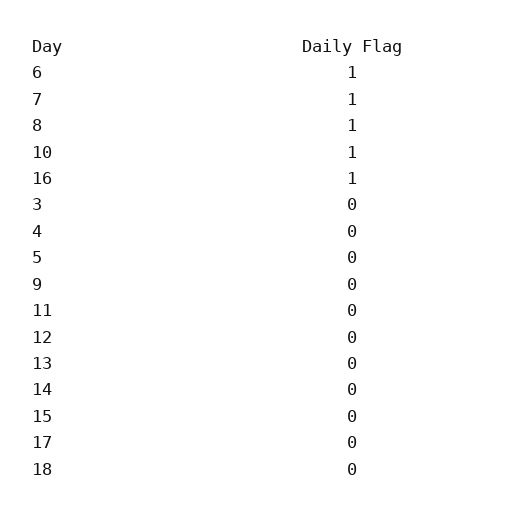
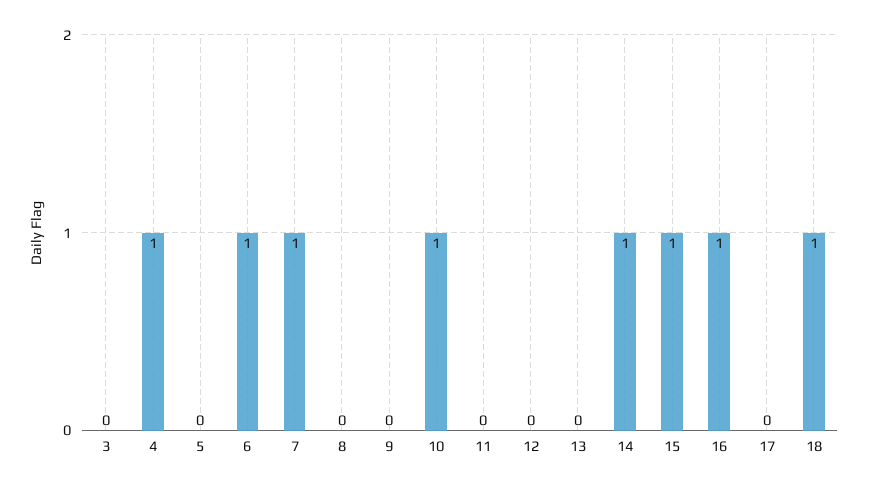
  {
    "6": 1,
    "7": 1,
-   "8": 1,
+   "8": 0,
    "10": 1,
    "16": 1,
    "3": 0,
-   "4": 0,
+   "4": 1,
    "5": 0,
    "9": 0,
    "11": 0,
    "12": 0,
    "13": 0,
-   "14": 0,
+   "14": 1,
-   "15": 0,
+   "15": 1,
    "17": 0,
-   "18": 0
+   "18": 1
  }

